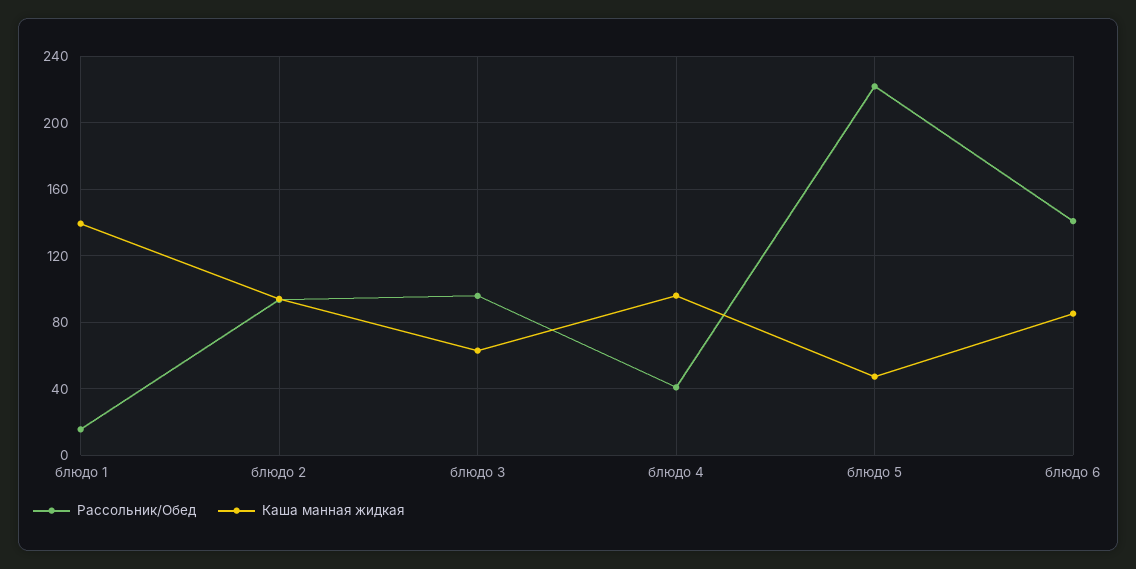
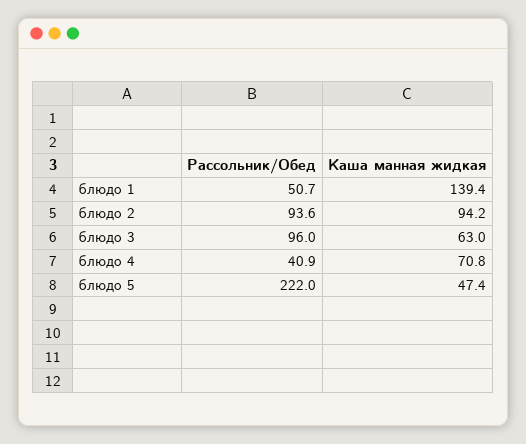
  {
    "Рассольник/Обед": {
-     "блюдо 1": 15,
+     "блюдо 1": 50.7,
      "блюдо 2": 93.6,
      "блюдо 3": 96,
      "блюдо 4": 40.9,
-     "блюдо 5": 222,
+     "блюдо 5": 222
-     "блюдо 6": 140
    },
    "Каша манная жидкая": {
      "блюдо 1": 139.4,
      "блюдо 2": 94.2,
      "блюдо 3": 63,
-     "блюдо 4": 95,
+     "блюдо 4": 70.8,
-     "блюдо 5": 47.4,
+     "блюдо 5": 47.4
-     "блюдо 6": 85
    }
  }

